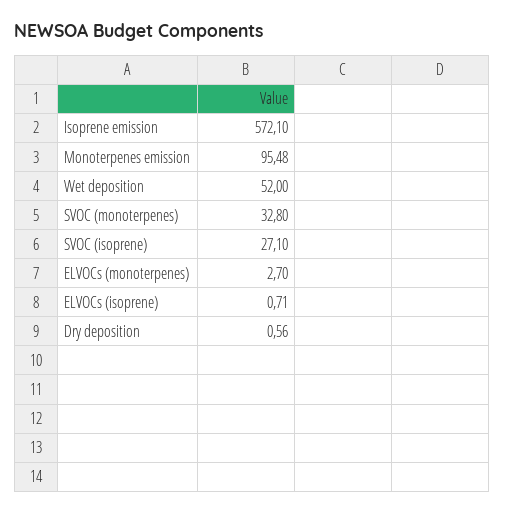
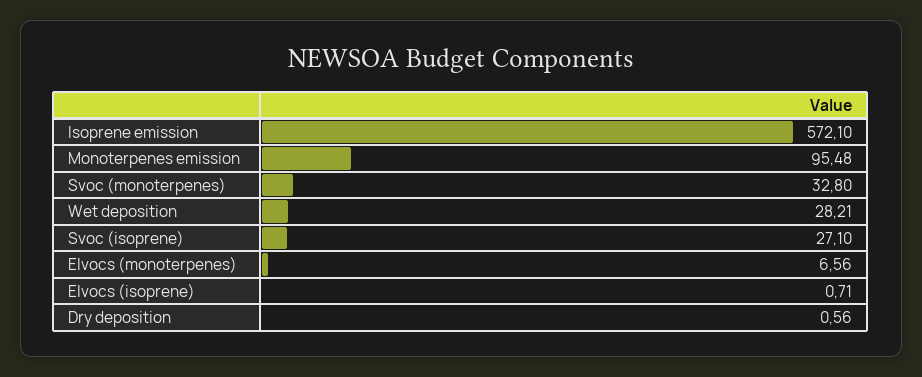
  {
    "Isoprene emission": 572.1,
    "Monoterpenes emission": 95.48,
-   "Wet deposition": 52,
+   "Wet deposition": 28.21,
    "SVOC (monoterpenes)": 32.8,
    "SVOC (isoprene)": 27.1,
-   "ELVOCs (monoterpenes)": 2.7,
+   "ELVOCs (monoterpenes)": 6.56,
    "ELVOCs (isoprene)": 0.71,
    "Dry deposition": 0.56
  }

